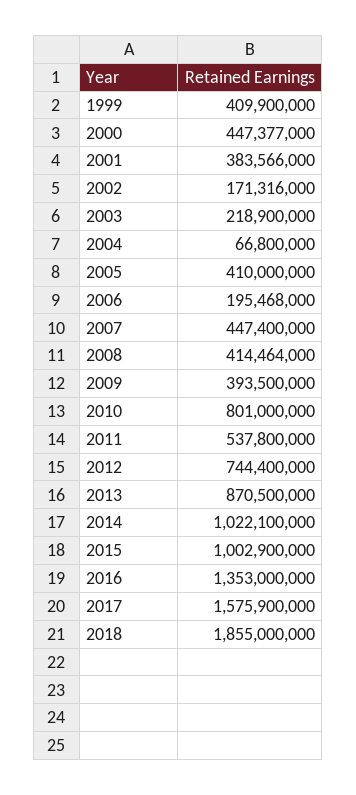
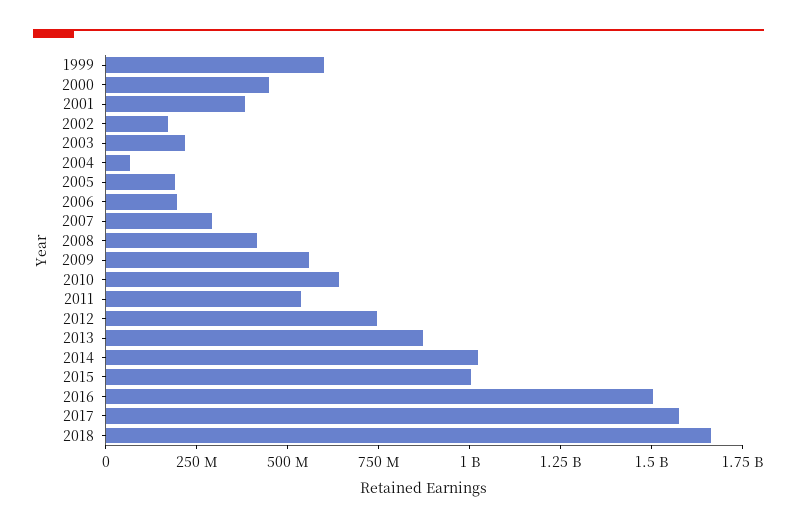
  {
-   "1999": 409900000,
+   "1999": 600000000,
    "2000": 447377000,
    "2001": 383566000,
    "2002": 171316000,
    "2003": 218900000,
    "2004": 66800000,
-   "2005": 410000000,
+   "2005": 200000000,
    "2006": 195468000,
-   "2007": 447400000,
+   "2007": 300000000,
    "2008": 414464000,
-   "2009": 393500000,
+   "2009": 550000000,
-   "2010": 801000000,
+   "2010": 650000000,
    "2011": 537800000,
    "2012": 744400000,
    "2013": 870500000,
    "2014": 1022100000,
    "2015": 1002900000,
-   "2016": 1353000000,
+   "2016": 1500000000,
    "2017": 1575900000,
-   "2018": 1855000000
+   "2018": 1650000000
  }

